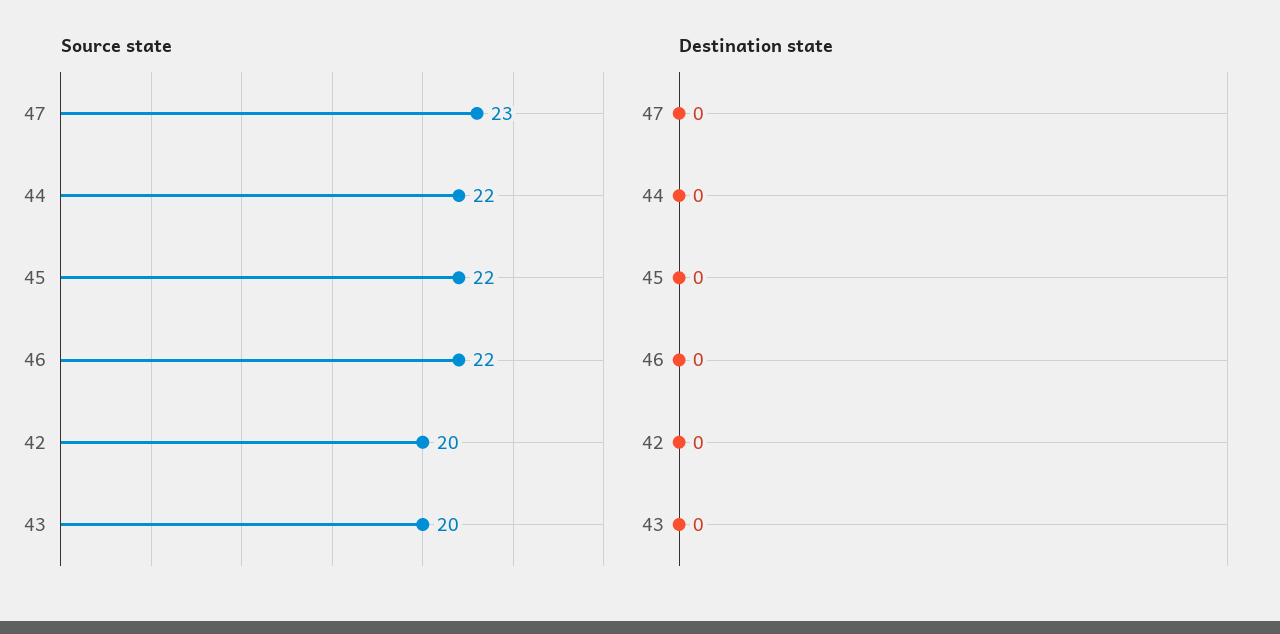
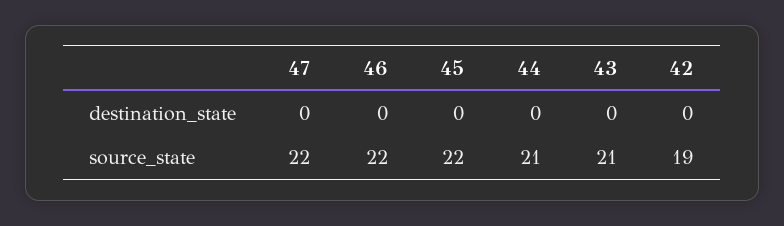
  {
    "Source state": {
-     "47": 23,
+     "47": 22,
-     "44": 22,
+     "44": 21,
      "45": 22,
      "46": 22,
-     "42": 20,
+     "42": 19,
-     "43": 20
+     "43": 21
    },
    "Destination state": {
      "47": 0,
      "44": 0,
      "45": 0,
      "46": 0,
      "42": 0,
      "43": 0
    }
  }

